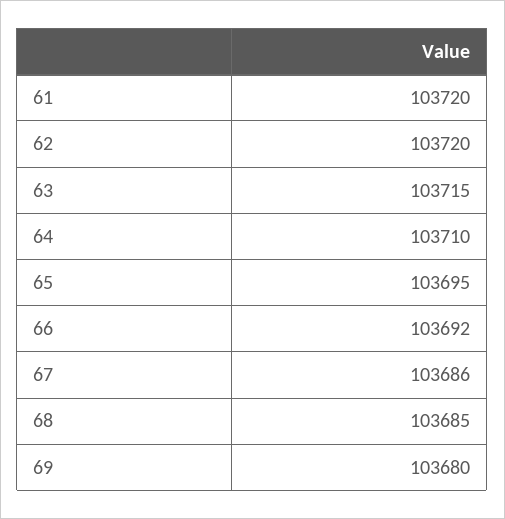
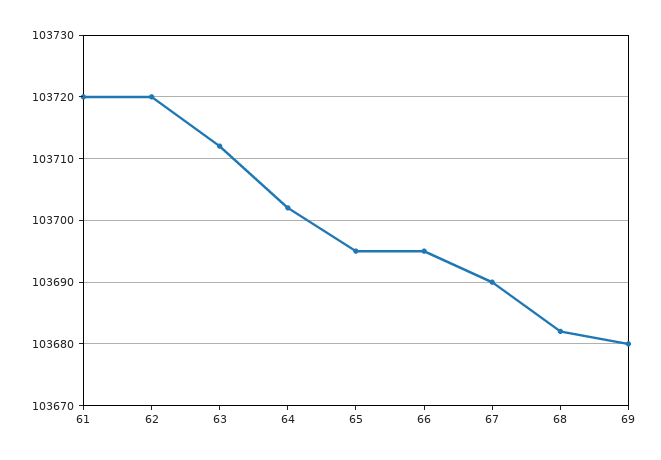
  {
    "61": 103720,
    "62": 103720,
-   "63": 103715,
+   "63": 103712,
-   "64": 103710,
+   "64": 103702,
    "65": 103695,
-   "66": 103692,
+   "66": 103695,
-   "67": 103686,
+   "67": 103690,
-   "68": 103685,
+   "68": 103682,
    "69": 103680
  }

